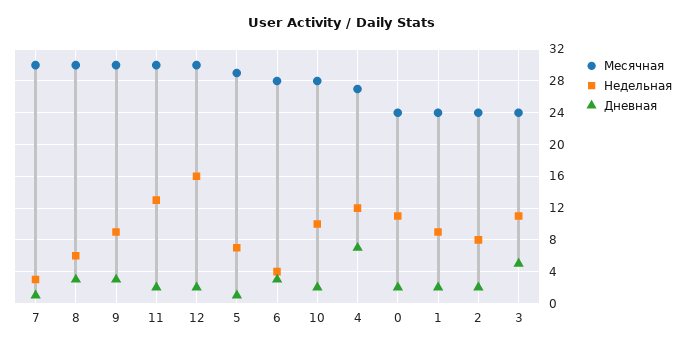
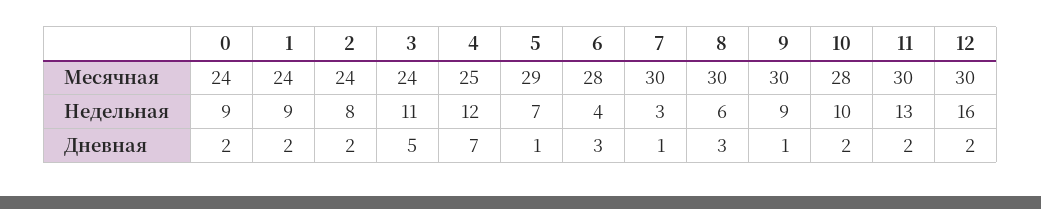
  {
    "Месячная": {
      "7": 30,
      "8": 30,
      "9": 30,
      "11": 30,
      "12": 30,
      "5": 29,
      "6": 28,
      "10": 28,
-     "4": 27,
+     "4": 25,
      "0": 24,
      "1": 24,
      "2": 24,
      "3": 24
    },
    "Недельная": {
      "7": 3,
      "8": 6,
      "9": 9,
      "11": 13,
      "12": 16,
      "5": 7,
      "6": 4,
      "10": 10,
      "4": 12,
-     "0": 11,
+     "0": 9,
      "1": 9,
      "2": 8,
      "3": 11
    },
    "Дневная": {
      "7": 1,
      "8": 3,
-     "9": 3,
+     "9": 1,
      "11": 2,
      "12": 2,
      "5": 1,
      "6": 3,
      "10": 2,
      "4": 7,
      "0": 2,
      "1": 2,
      "2": 2,
      "3": 5
    }
  }

